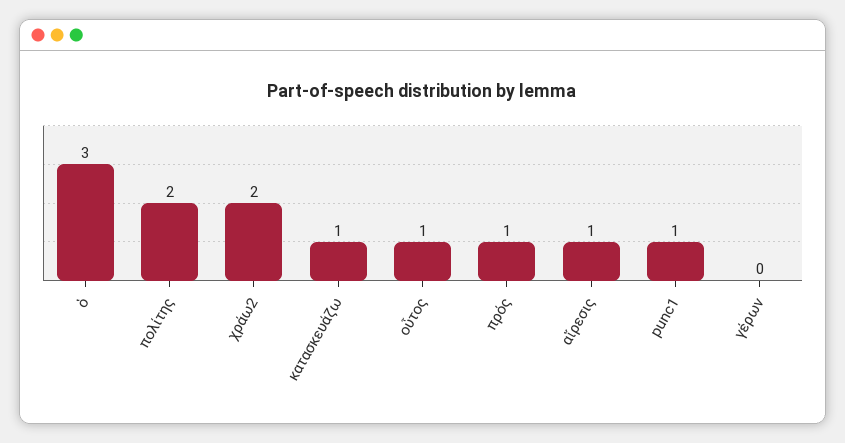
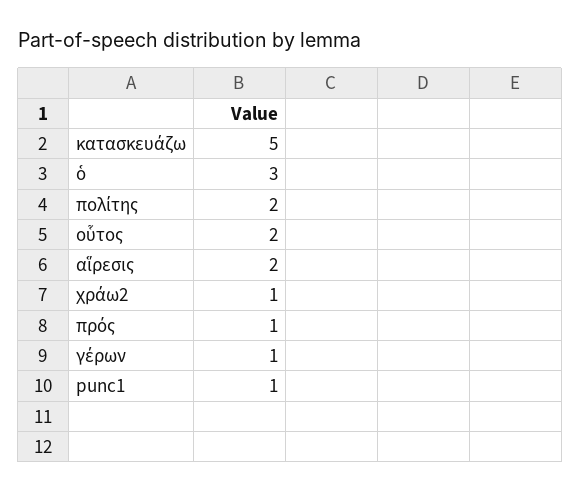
  {
    "ὁ": 3,
    "πολίτης": 2,
-   "χράω2": 2,
+   "χράω2": 1,
-   "κατασκευάζω": 1,
+   "κατασκευάζω": 5,
-   "οὗτος": 1,
+   "οὗτος": 2,
    "πρός": 1,
-   "αἵρεσις": 1,
+   "αἵρεσις": 2,
    "punc1": 1,
-   "γέρων": 0
+   "γέρων": 1
  }

